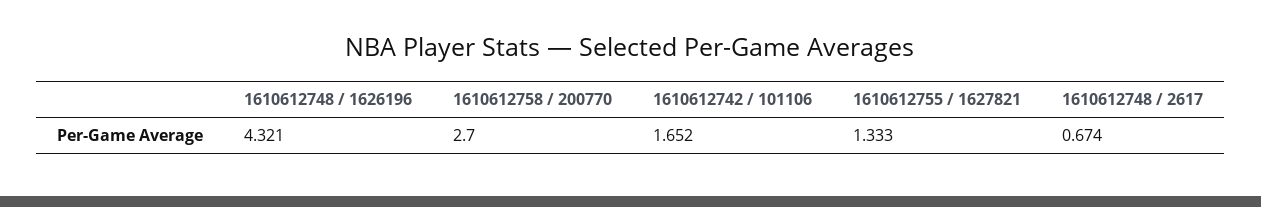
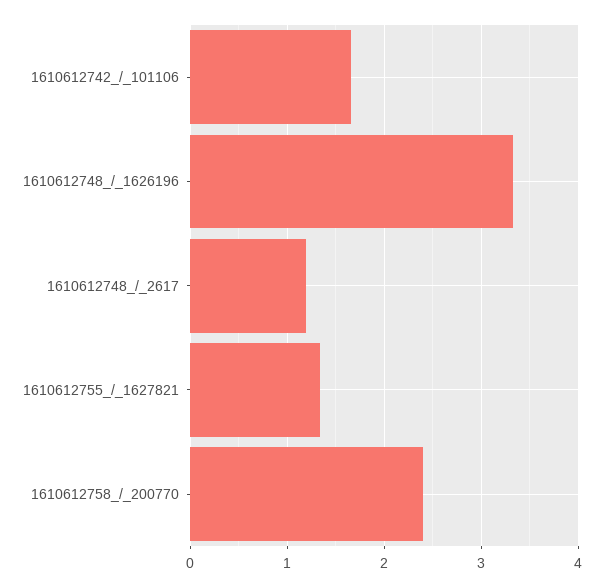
  {
-   "1610612748 / 1626196": 4.321,
+   "1610612748 / 1626196": 3.3,
-   "1610612758 / 200770": 2.7,
+   "1610612758 / 200770": 2.4,
    "1610612742 / 101106": 1.652,
    "1610612755 / 1627821": 1.333,
-   "1610612748 / 2617": 0.674
+   "1610612748 / 2617": 1.2
  }

